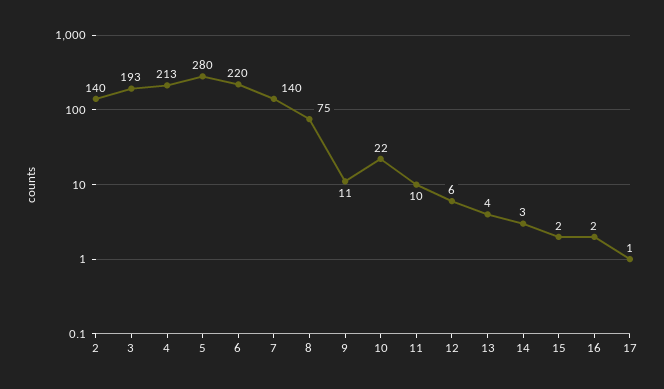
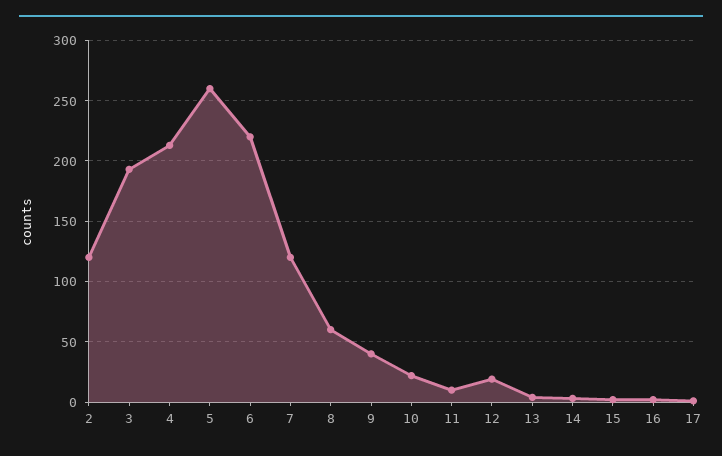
  {
-   "2": 140,
+   "2": 120,
    "3": 193,
    "4": 213,
-   "5": 280,
+   "5": 260,
    "6": 220,
-   "7": 140,
+   "7": 120,
-   "8": 75,
+   "8": 60,
-   "9": 11,
+   "9": 40,
    "10": 22,
    "11": 10,
-   "12": 6,
+   "12": 20,
    "13": 4,
    "14": 3,
    "15": 2,
    "16": 2,
    "17": 1
  }

